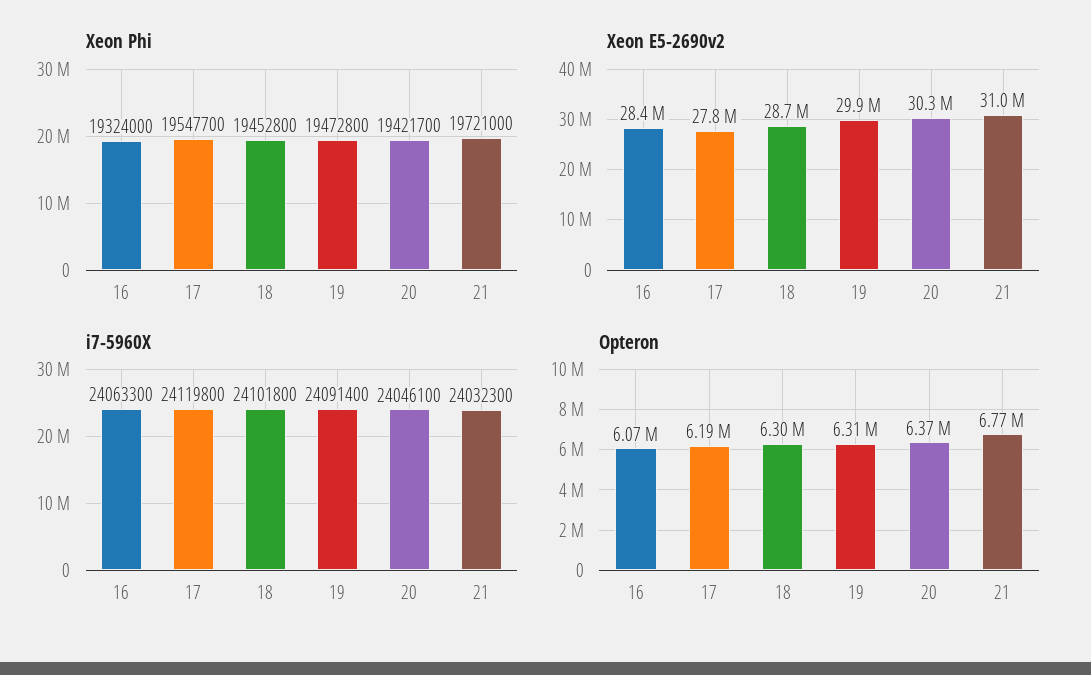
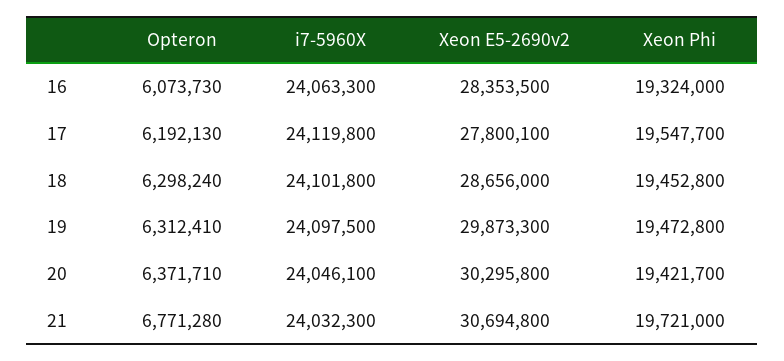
  {
    "Xeon Phi": {
      "16": 19324000,
      "17": 19547700,
      "18": 19452800,
      "19": 19472800,
      "20": 19421700,
      "21": 19721000
    },
    "Xeon E5-2690v2": {
      "16": 28353500,
      "17": 27800100,
      "18": 28656000,
      "19": 29873300,
      "20": 30295800,
-     "21": 31000000
+     "21": 30694800
    },
    "i7-5960X": {
      "16": 24063300,
      "17": 24119800,
      "18": 24101800,
-     "19": 24091400,
+     "19": 24097500,
      "20": 24046100,
      "21": 24032300
    },
    "Opteron": {
      "16": 6073730,
      "17": 6192130,
      "18": 6298240,
      "19": 6312410,
      "20": 6371710,
      "21": 6771280
    }
  }

